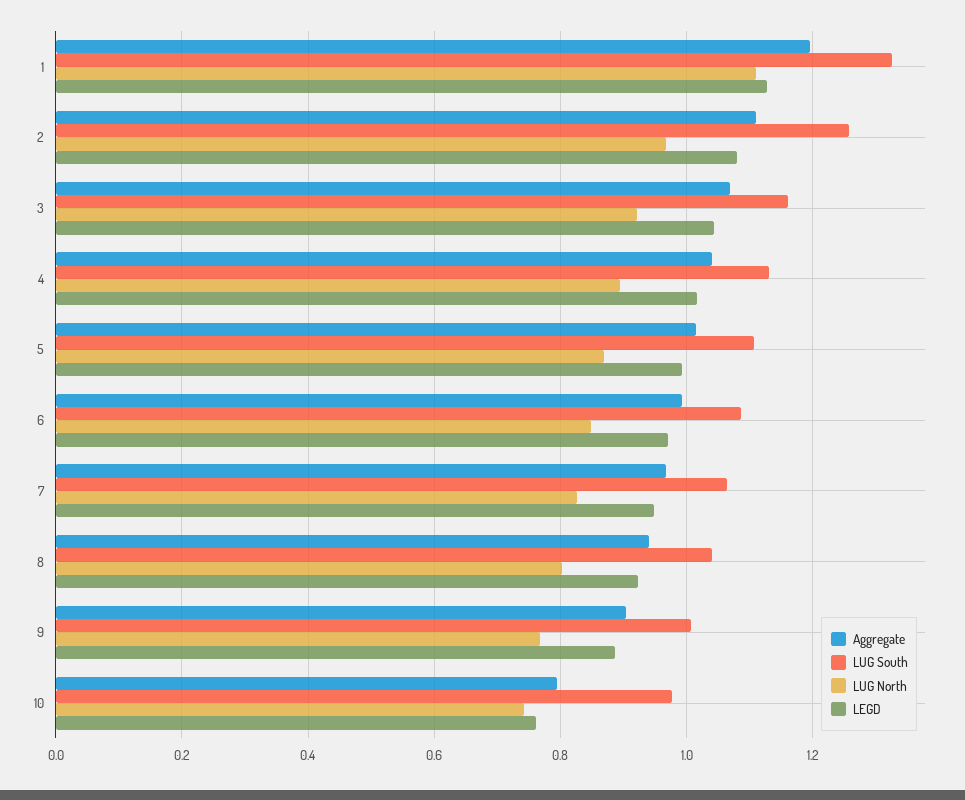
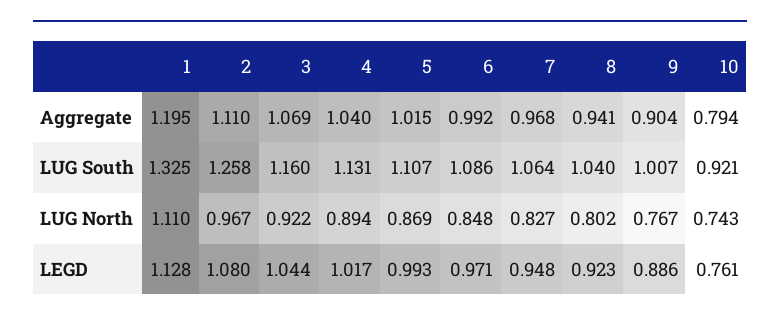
  {
    "Aggregate": {
      "1": 1.195,
      "2": 1.11,
      "3": 1.069,
      "4": 1.04,
      "5": 1.015,
      "6": 0.992,
      "7": 0.968,
      "8": 0.941,
      "9": 0.904,
      "10": 0.794
    },
    "LUG South": {
      "1": 1.325,
      "2": 1.258,
      "3": 1.16,
      "4": 1.131,
      "5": 1.107,
      "6": 1.086,
      "7": 1.064,
      "8": 1.04,
      "9": 1.007,
-     "10": 0.98
+     "10": 0.921
    },
    "LUG North": {
      "1": 1.11,
      "2": 0.967,
      "3": 0.922,
      "4": 0.894,
      "5": 0.869,
      "6": 0.848,
      "7": 0.827,
      "8": 0.802,
      "9": 0.767,
      "10": 0.743
    },
    "LEGD": {
      "1": 1.128,
      "2": 1.08,
      "3": 1.044,
      "4": 1.017,
      "5": 0.993,
      "6": 0.971,
      "7": 0.948,
      "8": 0.923,
      "9": 0.886,
      "10": 0.761
    }
  }

